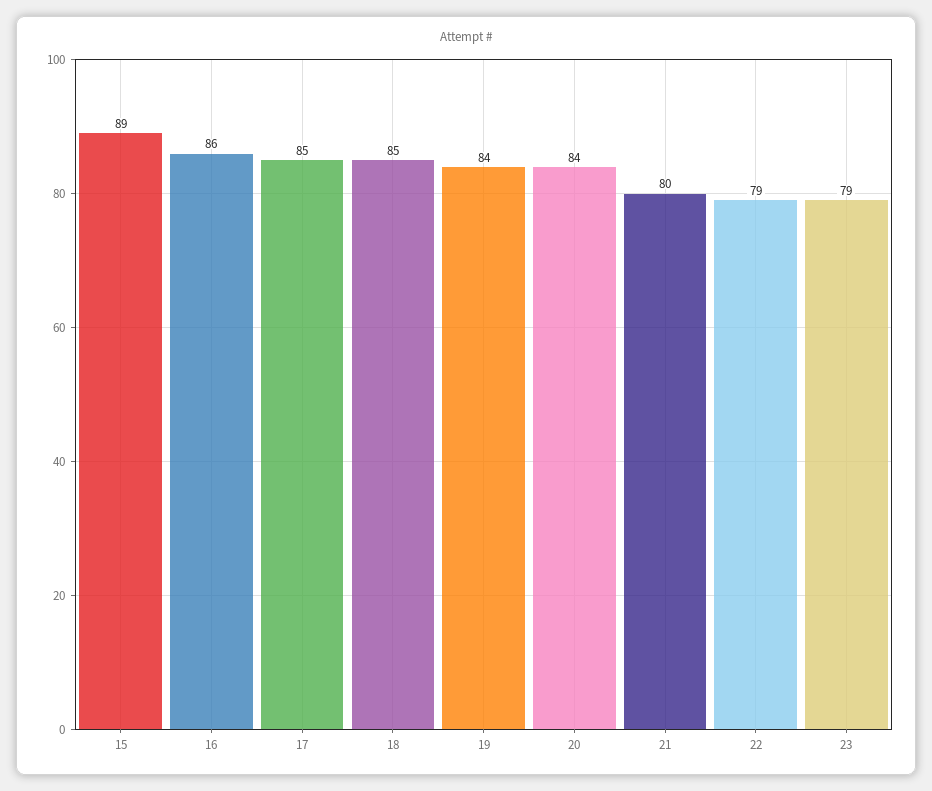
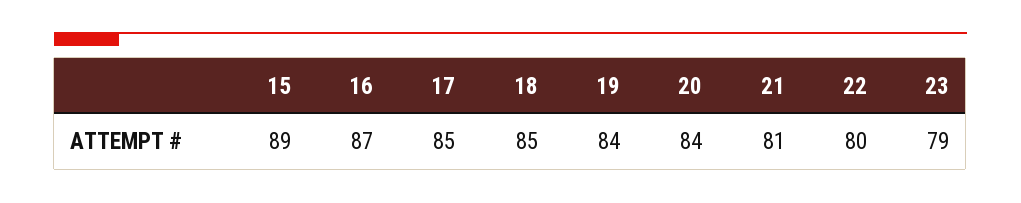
  {
    "15": 89,
-   "16": 86,
+   "16": 87,
    "17": 85,
    "18": 85,
    "19": 84,
    "20": 84,
-   "21": 80,
+   "21": 81,
-   "22": 79,
+   "22": 80,
    "23": 79
  }

